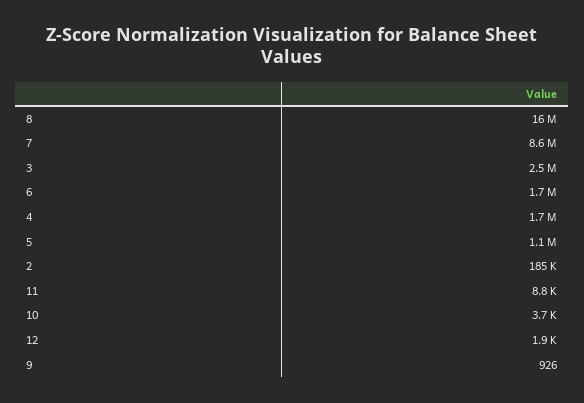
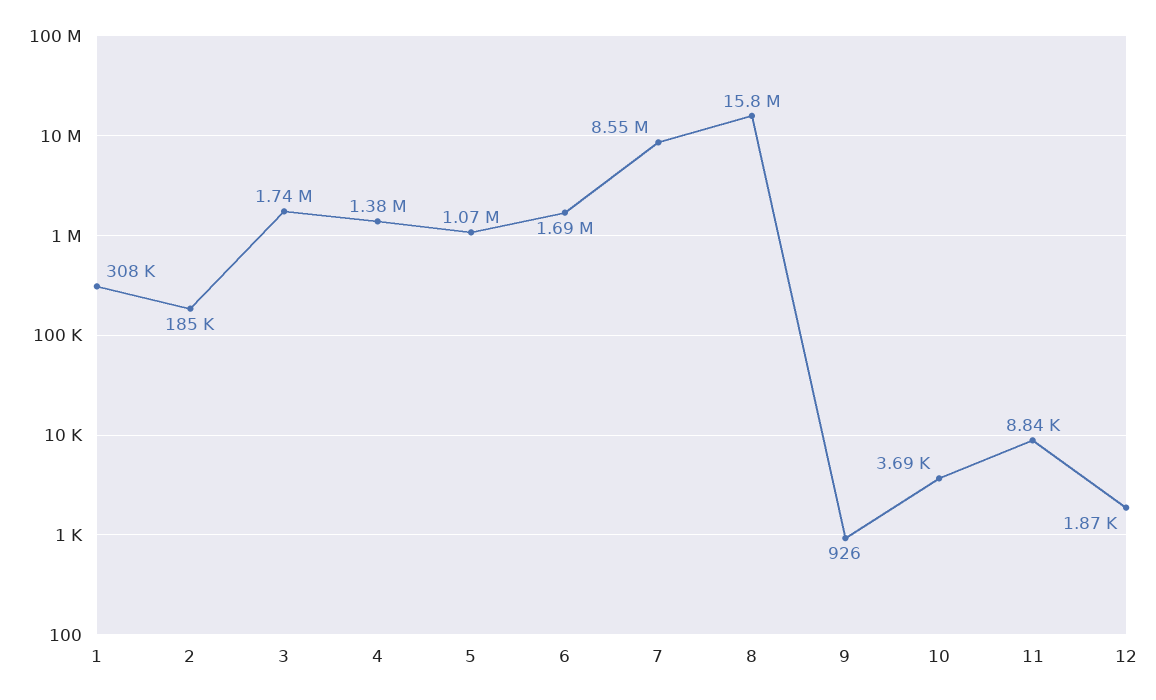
  {
    "8": 15800000,
    "7": 8550000,
-   "3": 2500000,
+   "3": 1740000,
    "6": 1690000,
-   "4": 1700000,
+   "4": 1380000,
    "5": 1070000,
    "2": 185000,
    "11": 8840,
    "10": 3690,
    "12": 1870,
-   "9": 926
+   "9": 926,
+   "1": 308000
  }

